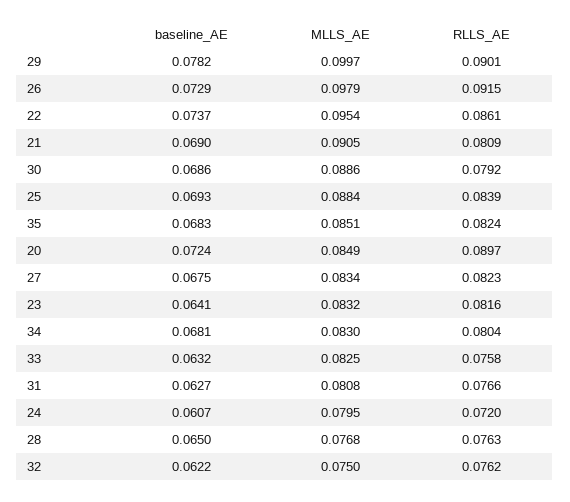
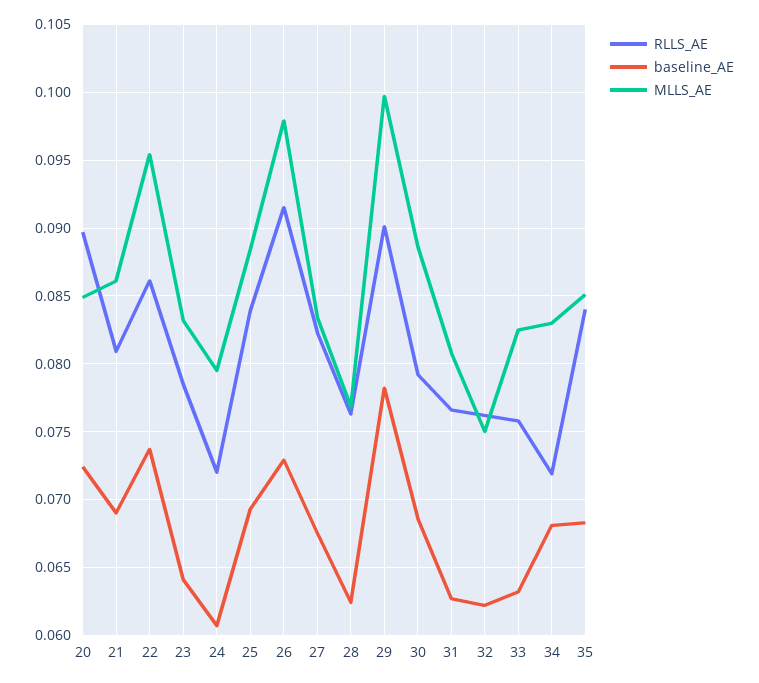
  {
    "baseline_AE": {
      "29": 0.0782,
      "26": 0.0729,
      "22": 0.0737,
      "21": 0.069,
      "30": 0.0686,
      "25": 0.0693,
      "35": 0.0683,
      "20": 0.0724,
      "27": 0.0675,
      "23": 0.0641,
      "34": 0.0681,
      "33": 0.0632,
      "31": 0.0627,
      "24": 0.0607,
-     "28": 0.065,
+     "28": 0.0625,
      "32": 0.0622
    },
    "MLLS_AE": {
      "29": 0.0997,
      "26": 0.0979,
      "22": 0.0954,
-     "21": 0.0905,
+     "21": 0.086,
      "30": 0.0886,
      "25": 0.0884,
      "35": 0.0851,
      "20": 0.0849,
      "27": 0.0834,
      "23": 0.0832,
      "34": 0.083,
      "33": 0.0825,
      "31": 0.0808,
      "24": 0.0795,
      "28": 0.0768,
      "32": 0.075
    },
    "RLLS_AE": {
      "29": 0.0901,
      "26": 0.0915,
      "22": 0.0861,
      "21": 0.0809,
      "30": 0.0792,
      "25": 0.0839,
-     "35": 0.0824,
+     "35": 0.084,
      "20": 0.0897,
      "27": 0.0823,
-     "23": 0.0816,
+     "23": 0.0785,
-     "34": 0.0804,
+     "34": 0.072,
      "33": 0.0758,
      "31": 0.0766,
      "24": 0.072,
      "28": 0.0763,
      "32": 0.0762
    }
  }

